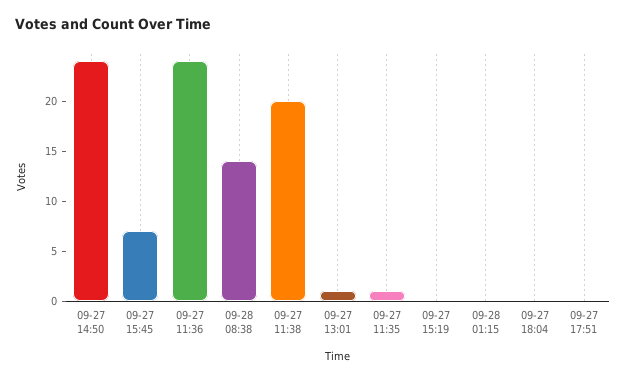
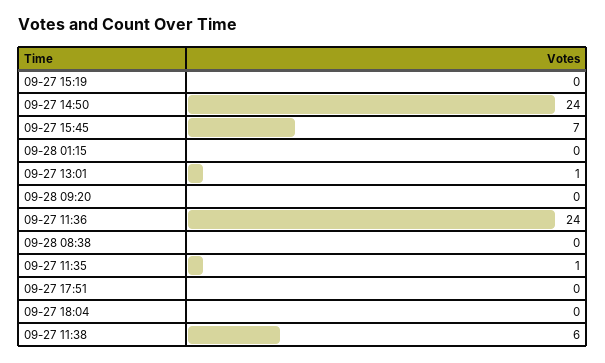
  {
    "09-27 14:50": 24,
    "09-27 15:45": 7,
    "09-27 11:36": 24,
-   "09-28 08:38": 14,
+   "09-28 08:38": 0,
-   "09-27 11:38": 20,
+   "09-27 11:38": 6,
    "09-27 13:01": 1,
    "09-27 11:35": 1,
    "09-27 15:19": 0,
    "09-28 01:15": 0,
    "09-27 18:04": 0,
-   "09-27 17:51": 0
+   "09-27 17:51": 0,
+   "09-28 09:20": 0
  }

